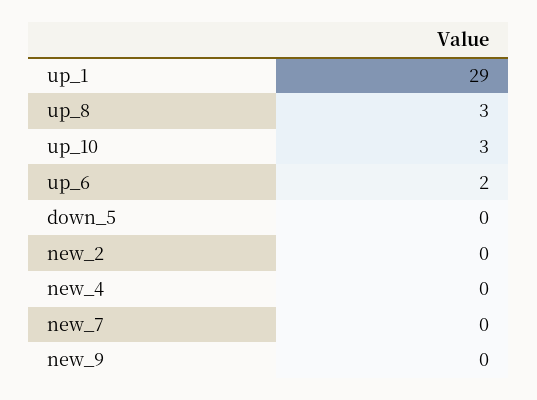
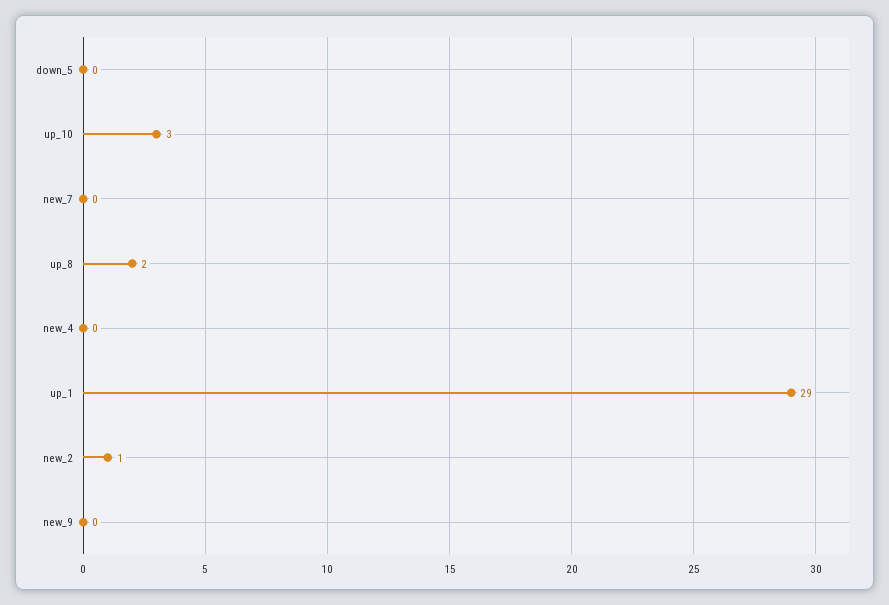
  {
    "up_1": 29,
-   "up_8": 3,
+   "up_8": 2,
    "up_10": 3,
-   "up_6": 2,
    "down_5": 0,
-   "new_2": 0,
+   "new_2": 1,
    "new_4": 0,
    "new_7": 0,
    "new_9": 0
  }

